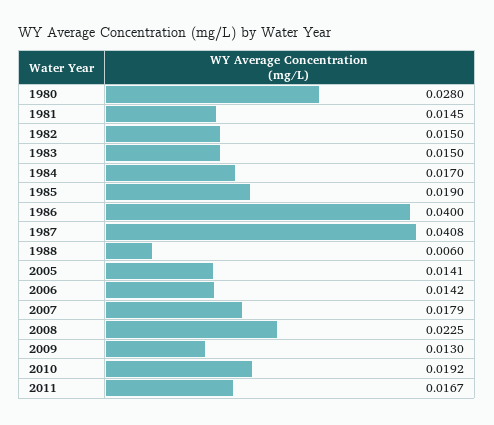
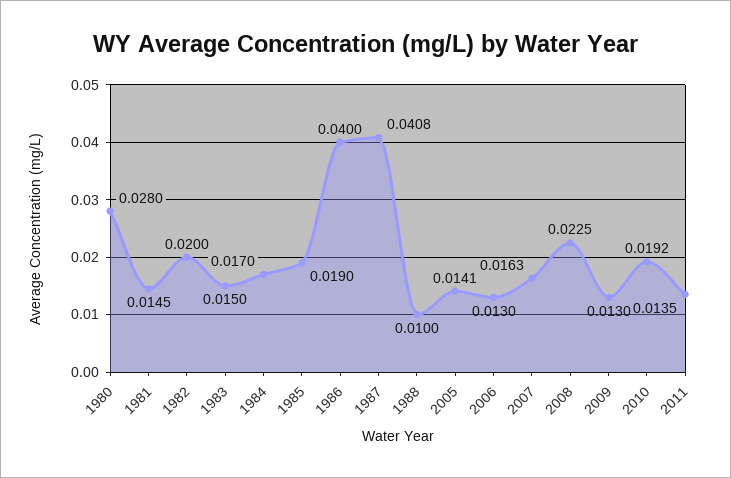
  {
    "1980": 0.028,
    "1981": 0.0145,
-   "1982": 0.015,
+   "1982": 0.02,
    "1983": 0.015,
    "1984": 0.017,
    "1985": 0.019,
    "1986": 0.04,
    "1987": 0.0408,
-   "1988": 0.006,
+   "1988": 0.01,
    "2005": 0.0141,
-   "2006": 0.0142,
+   "2006": 0.013,
-   "2007": 0.0179,
+   "2007": 0.0163,
    "2008": 0.0225,
    "2009": 0.013,
    "2010": 0.0192,
-   "2011": 0.0167
+   "2011": 0.0135
  }

